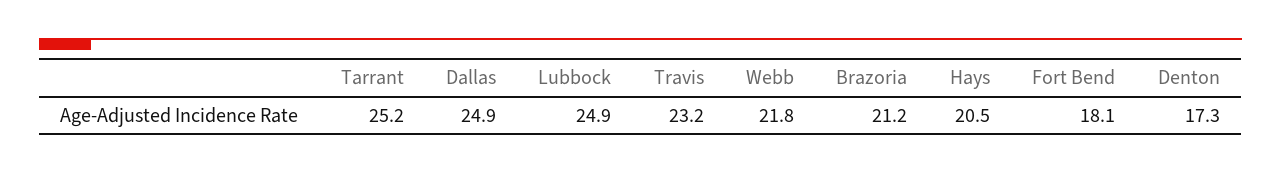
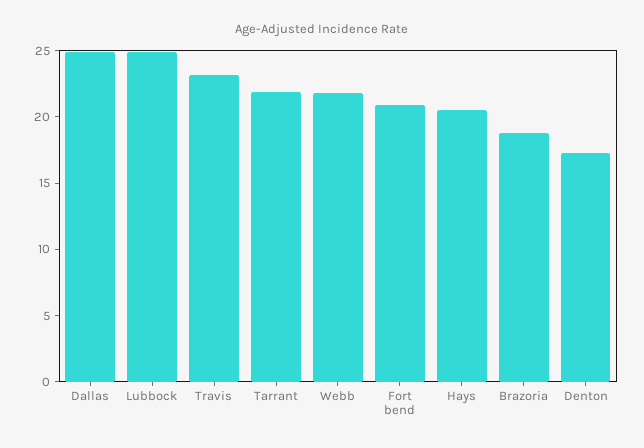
  {
-   "Tarrant": 25.2,
+   "Tarrant": 22,
    "Dallas": 24.9,
    "Lubbock": 24.9,
    "Travis": 23.2,
    "Webb": 21.8,
-   "Brazoria": 21.2,
+   "Brazoria": 19,
    "Hays": 20.5,
-   "Fort Bend": 18.1,
+   "Fort Bend": 21,
    "Denton": 17.3
  }

